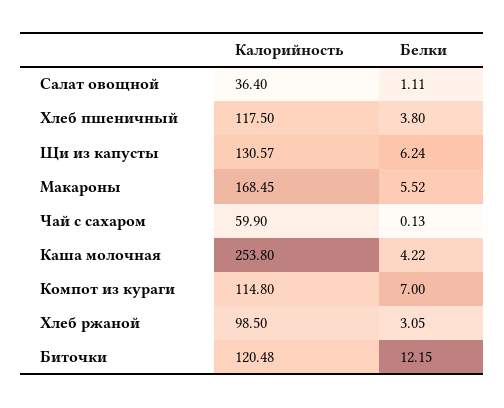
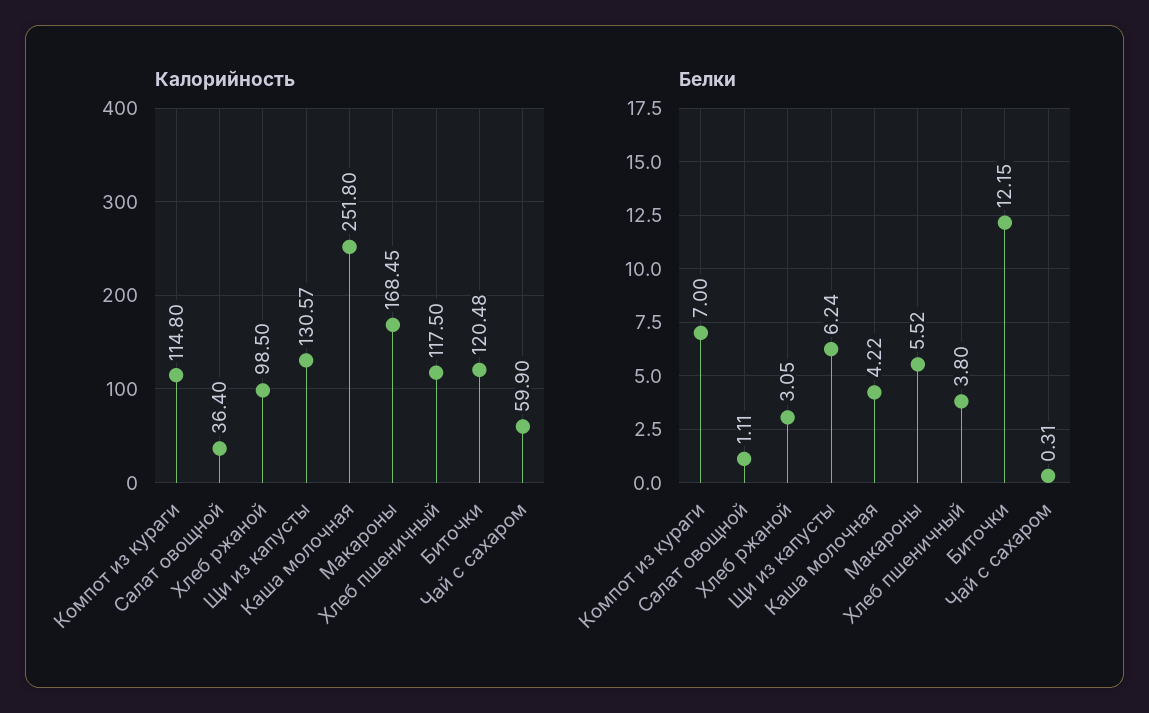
  {
    "Калорийность": {
      "Салат овощной": 36.4,
      "Хлеб пшеничный": 117.5,
      "Щи из капусты": 130.57,
      "Макароны": 168.45,
      "Чай с сахаром": 59.9,
-     "Каша молочная": 253.8,
+     "Каша молочная": 251.8,
      "Компот из кураги": 114.8,
      "Хлеб ржаной": 98.5,
      "Биточки": 120.48
    },
    "Белки": {
      "Салат овощной": 1.11,
      "Хлеб пшеничный": 3.8,
      "Щи из капусты": 6.24,
      "Макароны": 5.52,
-     "Чай с сахаром": 0.13,
+     "Чай с сахаром": 0.31,
      "Каша молочная": 4.22,
      "Компот из кураги": 7,
      "Хлеб ржаной": 3.05,
      "Биточки": 12.15
    }
  }

